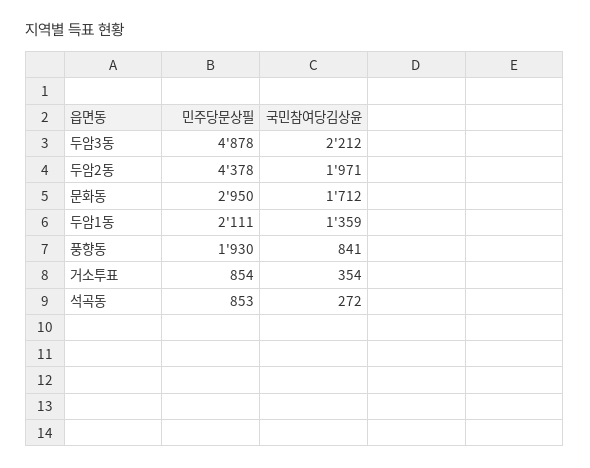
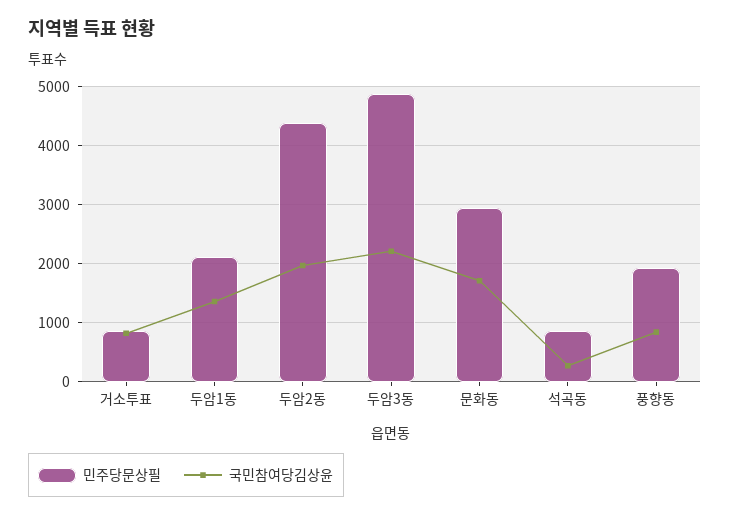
  {
    "민주당문상필": {
      "두암3동": 4878,
      "두암2동": 4378,
      "문화동": 2950,
      "두암1동": 2111,
      "풍향동": 1930,
      "거소투표": 854,
      "석곡동": 853
    },
    "국민참여당김상윤": {
      "두암3동": 2212,
      "두암2동": 1971,
      "문화동": 1712,
      "두암1동": 1359,
      "풍향동": 841,
-     "거소투표": 354,
+     "거소투표": 800,
      "석곡동": 272
    }
  }

